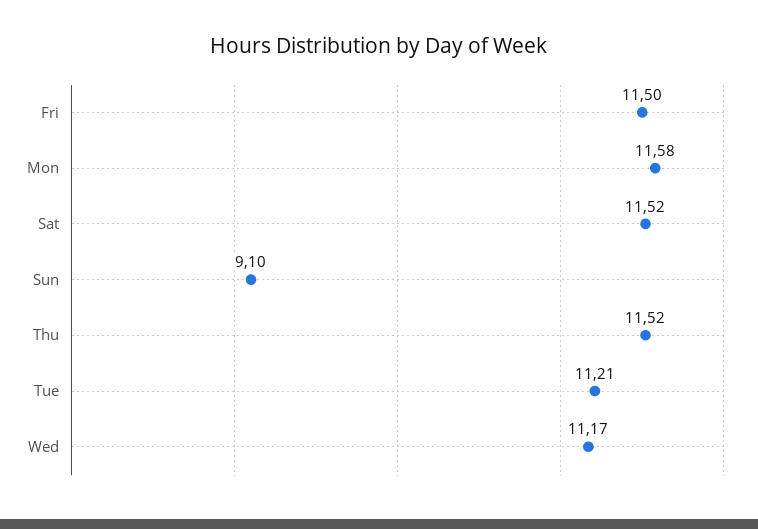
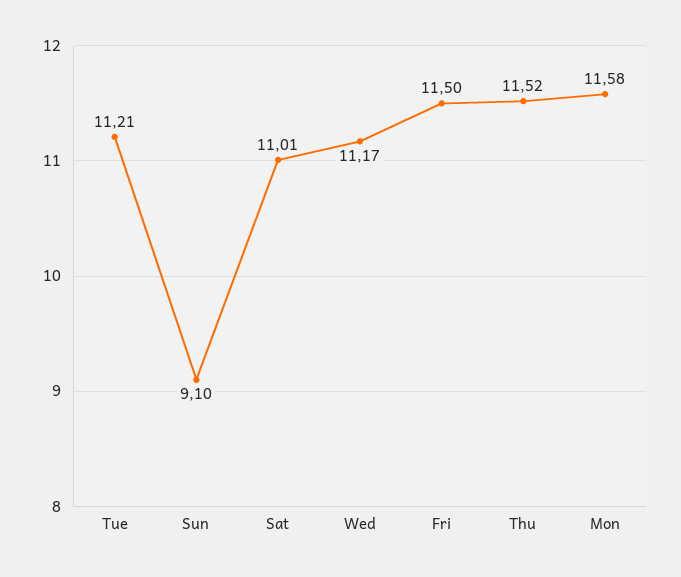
  {
    "Fri": 11.5,
    "Mon": 11.58,
-   "Sat": 11.52,
+   "Sat": 11.01,
    "Sun": 9.1,
    "Thu": 11.52,
    "Tue": 11.21,
    "Wed": 11.17
  }

